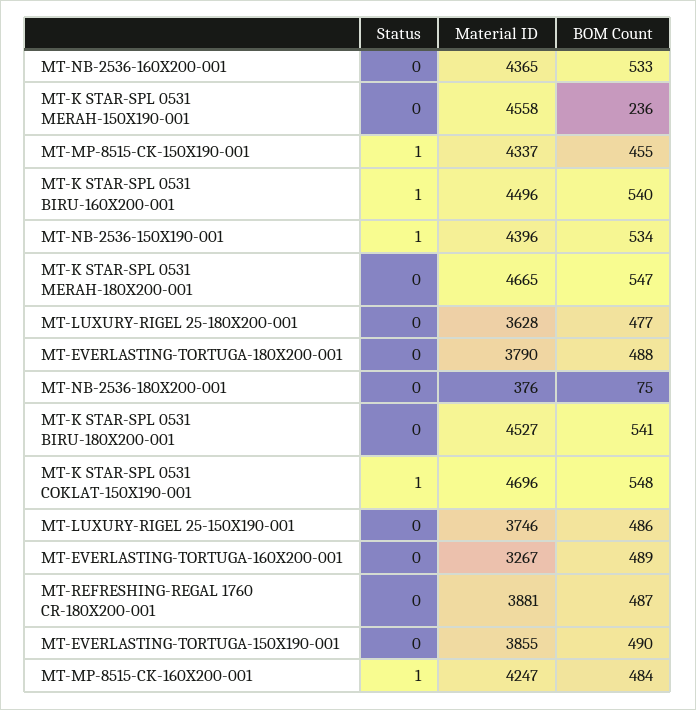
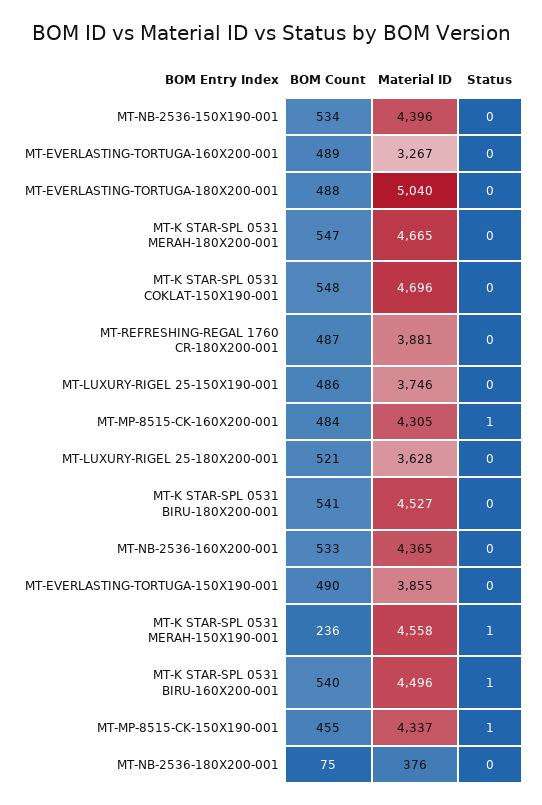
  {
    "Status": {
      "MT-NB-2536-160X200-001": 0,
-     "MT-K STAR-SPL 0531 MERAH-150X190-001": 0,
+     "MT-K STAR-SPL 0531 MERAH-150X190-001": 1,
      "MT-MP-8515-CK-150X190-001": 1,
      "MT-K STAR-SPL 0531 BIRU-160X200-001": 1,
-     "MT-NB-2536-150X190-001": 1,
+     "MT-NB-2536-150X190-001": 0,
      "MT-K STAR-SPL 0531 MERAH-180X200-001": 0,
      "MT-LUXURY-RIGEL 25-180X200-001": 0,
      "MT-EVERLASTING-TORTUGA-180X200-001": 0,
      "MT-NB-2536-180X200-001": 0,
      "MT-K STAR-SPL 0531 BIRU-180X200-001": 0,
-     "MT-K STAR-SPL 0531 COKLAT-150X190-001": 1,
+     "MT-K STAR-SPL 0531 COKLAT-150X190-001": 0,
      "MT-LUXURY-RIGEL 25-150X190-001": 0,
      "MT-EVERLASTING-TORTUGA-160X200-001": 0,
      "MT-REFRESHING-REGAL 1760 CR-180X200-001": 0,
      "MT-EVERLASTING-TORTUGA-150X190-001": 0,
      "MT-MP-8515-CK-160X200-001": 1
    },
    "Material ID": {
      "MT-NB-2536-160X200-001": 4365,
      "MT-K STAR-SPL 0531 MERAH-150X190-001": 4558,
      "MT-MP-8515-CK-150X190-001": 4337,
      "MT-K STAR-SPL 0531 BIRU-160X200-001": 4496,
      "MT-NB-2536-150X190-001": 4396,
      "MT-K STAR-SPL 0531 MERAH-180X200-001": 4665,
      "MT-LUXURY-RIGEL 25-180X200-001": 3628,
-     "MT-EVERLASTING-TORTUGA-180X200-001": 3790,
+     "MT-EVERLASTING-TORTUGA-180X200-001": 5040,
      "MT-NB-2536-180X200-001": 376,
      "MT-K STAR-SPL 0531 BIRU-180X200-001": 4527,
      "MT-K STAR-SPL 0531 COKLAT-150X190-001": 4696,
      "MT-LUXURY-RIGEL 25-150X190-001": 3746,
      "MT-EVERLASTING-TORTUGA-160X200-001": 3267,
      "MT-REFRESHING-REGAL 1760 CR-180X200-001": 3881,
      "MT-EVERLASTING-TORTUGA-150X190-001": 3855,
-     "MT-MP-8515-CK-160X200-001": 4247
+     "MT-MP-8515-CK-160X200-001": 4305
    },
    "BOM Count": {
      "MT-NB-2536-160X200-001": 533,
      "MT-K STAR-SPL 0531 MERAH-150X190-001": 236,
      "MT-MP-8515-CK-150X190-001": 455,
      "MT-K STAR-SPL 0531 BIRU-160X200-001": 540,
      "MT-NB-2536-150X190-001": 534,
      "MT-K STAR-SPL 0531 MERAH-180X200-001": 547,
-     "MT-LUXURY-RIGEL 25-180X200-001": 477,
+     "MT-LUXURY-RIGEL 25-180X200-001": 521,
      "MT-EVERLASTING-TORTUGA-180X200-001": 488,
      "MT-NB-2536-180X200-001": 75,
      "MT-K STAR-SPL 0531 BIRU-180X200-001": 541,
      "MT-K STAR-SPL 0531 COKLAT-150X190-001": 548,
      "MT-LUXURY-RIGEL 25-150X190-001": 486,
      "MT-EVERLASTING-TORTUGA-160X200-001": 489,
      "MT-REFRESHING-REGAL 1760 CR-180X200-001": 487,
      "MT-EVERLASTING-TORTUGA-150X190-001": 490,
      "MT-MP-8515-CK-160X200-001": 484
    }
  }

